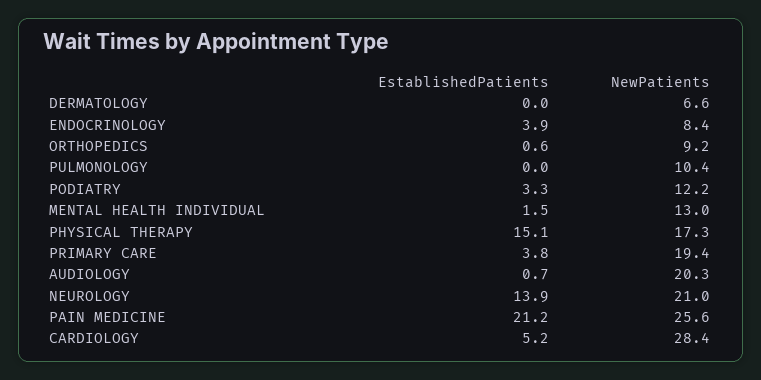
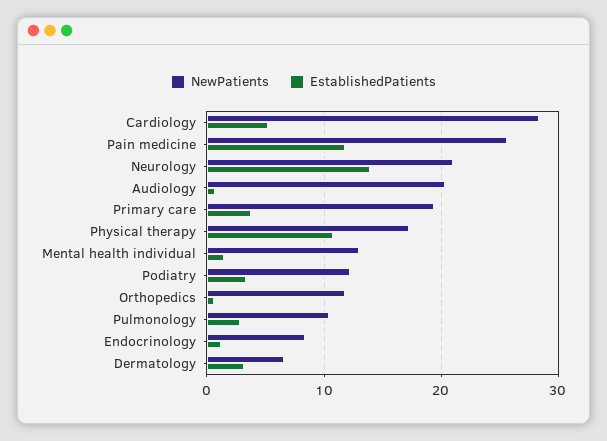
  {
    "EstablishedPatients": {
-     "DERMATOLOGY": 0,
+     "DERMATOLOGY": 3,
-     "ENDOCRINOLOGY": 3.9,
+     "ENDOCRINOLOGY": 1,
      "ORTHOPEDICS": 0.6,
-     "PULMONOLOGY": 0,
+     "PULMONOLOGY": 3,
      "PODIATRY": 3.3,
      "MENTAL HEALTH INDIVIDUAL": 1.5,
-     "PHYSICAL THERAPY": 15.1,
+     "PHYSICAL THERAPY": 11,
      "PRIMARY CARE": 3.8,
      "AUDIOLOGY": 0.7,
      "NEUROLOGY": 13.9,
-     "PAIN MEDICINE": 21.2,
+     "PAIN MEDICINE": 12,
      "CARDIOLOGY": 5.2
    },
    "NewPatients": {
      "DERMATOLOGY": 6.6,
      "ENDOCRINOLOGY": 8.4,
-     "ORTHOPEDICS": 9.2,
+     "ORTHOPEDICS": 12,
      "PULMONOLOGY": 10.4,
      "PODIATRY": 12.2,
      "MENTAL HEALTH INDIVIDUAL": 13,
      "PHYSICAL THERAPY": 17.3,
      "PRIMARY CARE": 19.4,
      "AUDIOLOGY": 20.3,
      "NEUROLOGY": 21,
      "PAIN MEDICINE": 25.6,
      "CARDIOLOGY": 28.4
    }
  }

